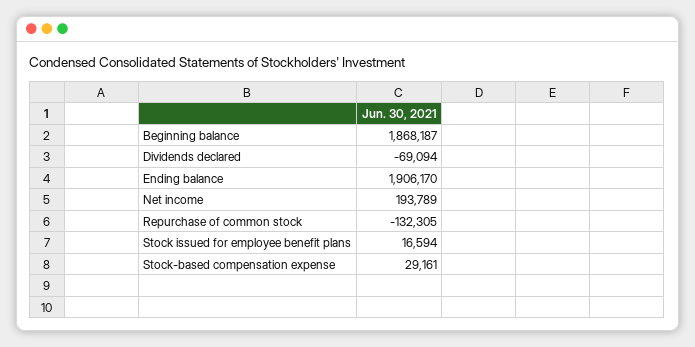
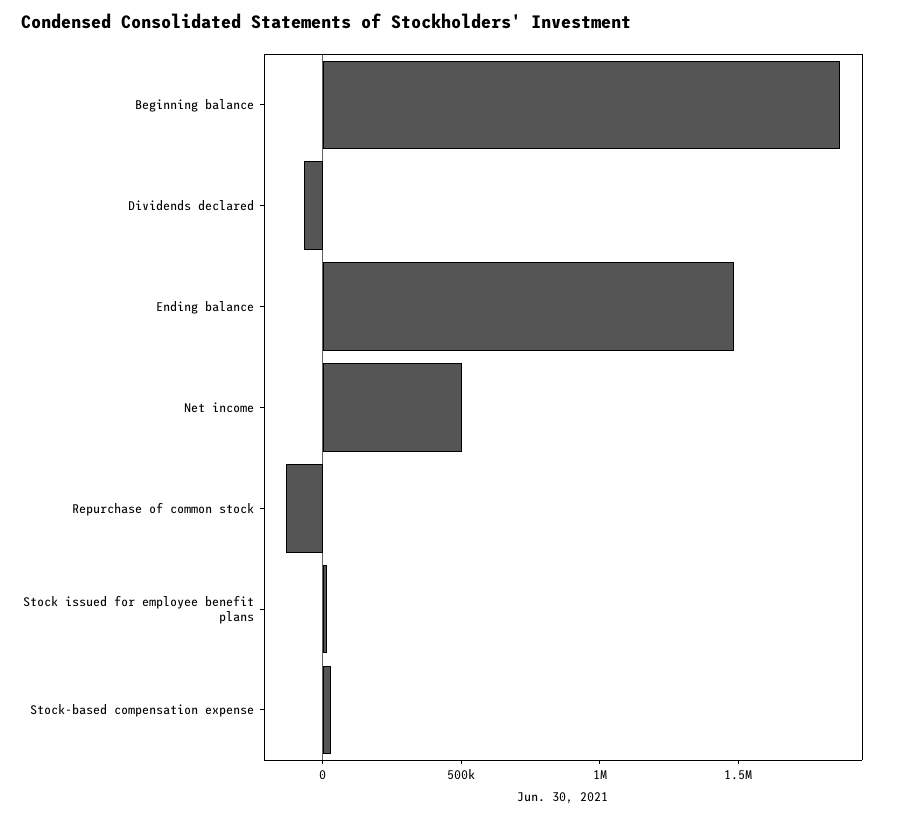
  {
    "Beginning balance": 1868187,
    "Dividends declared": -69094,
-   "Ending balance": 1906170,
+   "Ending balance": 1500000,
-   "Net income": 193789,
+   "Net income": 500000,
    "Repurchase of common stock": -132305,
    "Stock issued for employee benefit plans": 16594,
    "Stock-based compensation expense": 29161
  }

